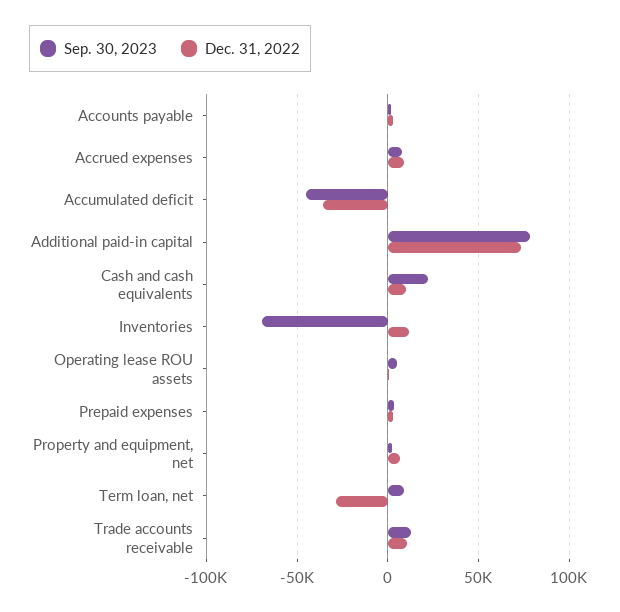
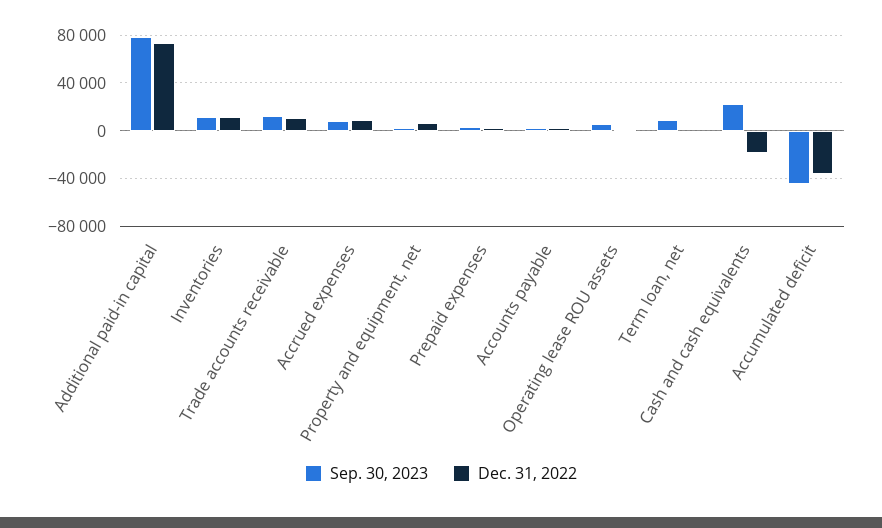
  {
    "Sep. 30, 2023": {
      "Accounts payable": 0,
      "Accrued expenses": 10000,
      "Accumulated deficit": -45000,
      "Additional paid-in capital": 80000,
      "Cash and cash equivalents": 20000,
-     "Inventories": -70000,
+     "Inventories": 10000,
      "Operating lease ROU assets": 5000,
      "Prepaid expenses": 5000,
      "Property and equipment, net": 0,
      "Term loan, net": 10000,
      "Trade accounts receivable": 15000
    },
    "Dec. 31, 2022": {
      "Accounts payable": 5000,
      "Accrued expenses": 10000,
      "Accumulated deficit": -35000,
      "Additional paid-in capital": 75000,
-     "Cash and cash equivalents": 10000,
+     "Cash and cash equivalents": -20000,
      "Inventories": 10000,
      "Operating lease ROU assets": 0,
      "Prepaid expenses": 5000,
      "Property and equipment, net": 5000,
-     "Term loan, net": -30000,
+     "Term loan, net": 0,
      "Trade accounts receivable": 10000
    }
  }

